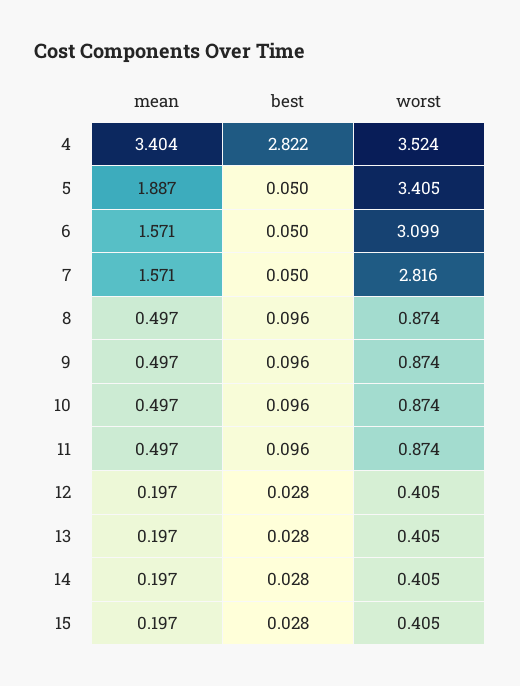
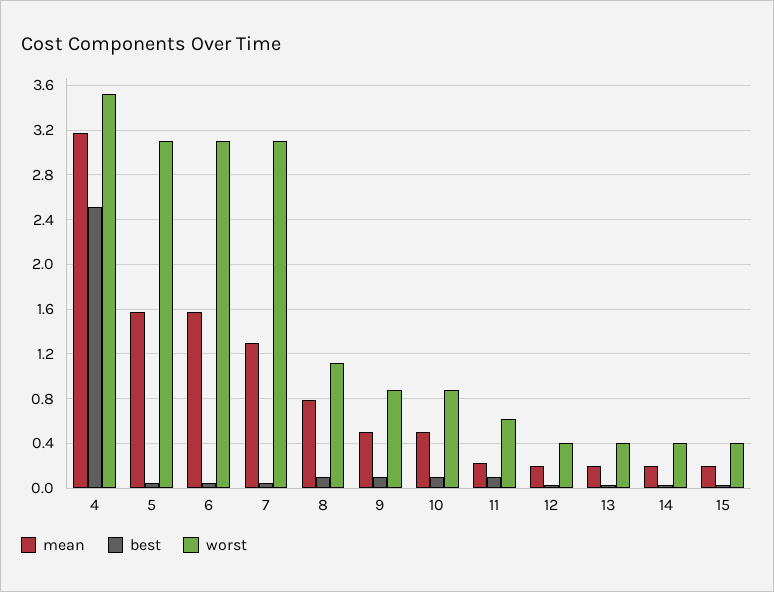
  {
    "mean": {
-     "4": 3.404,
+     "4": 3.2,
-     "5": 1.887,
+     "5": 1.6,
      "6": 1.571,
-     "7": 1.571,
+     "7": 1.3,
-     "8": 0.497,
+     "8": 0.8,
      "9": 0.497,
      "10": 0.497,
-     "11": 0.497,
+     "11": 0.2,
      "12": 0.197,
      "13": 0.197,
      "14": 0.197,
      "15": 0.197
    },
    "best": {
-     "4": 2.822,
+     "4": 2.5,
      "5": 0.05,
      "6": 0.05,
      "7": 0.05,
      "8": 0.096,
      "9": 0.096,
      "10": 0.096,
      "11": 0.096,
      "12": 0.028,
      "13": 0.028,
      "14": 0.028,
      "15": 0.028
    },
    "worst": {
      "4": 3.524,
-     "5": 3.405,
+     "5": 3.1,
      "6": 3.099,
-     "7": 2.816,
+     "7": 3.1,
-     "8": 0.874,
+     "8": 1.1,
      "9": 0.874,
      "10": 0.874,
-     "11": 0.874,
+     "11": 0.6,
      "12": 0.405,
      "13": 0.405,
      "14": 0.405,
      "15": 0.405
    }
  }

